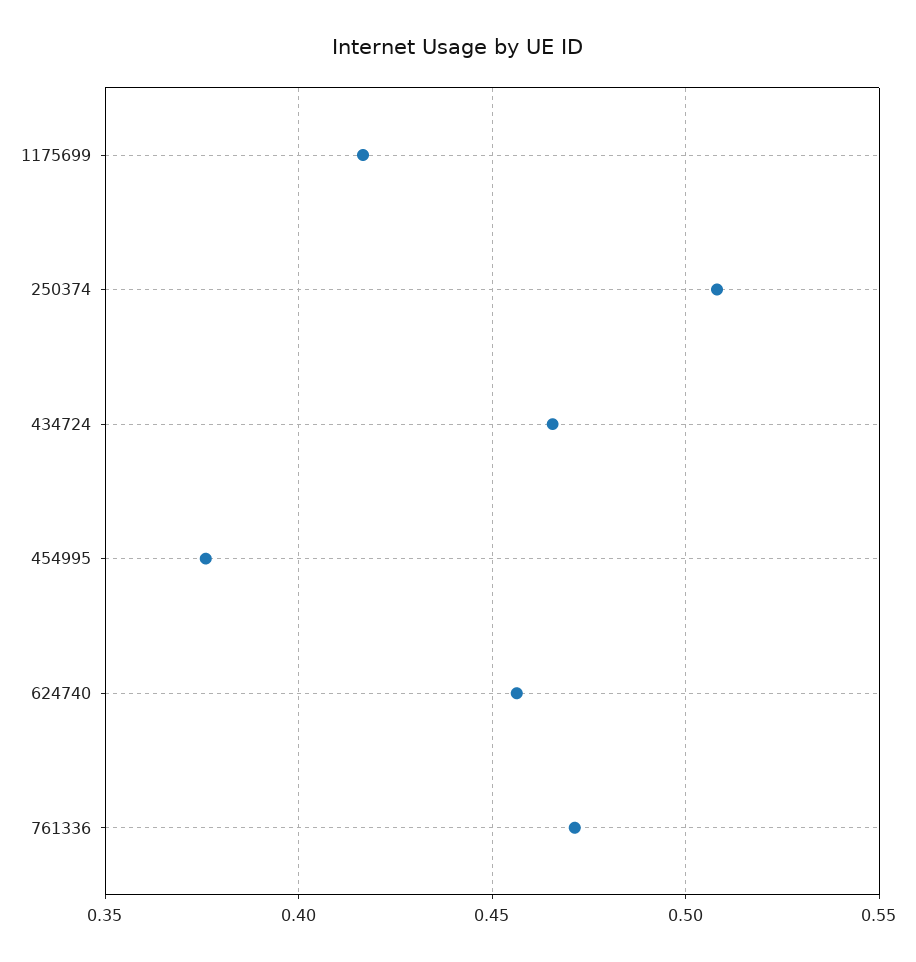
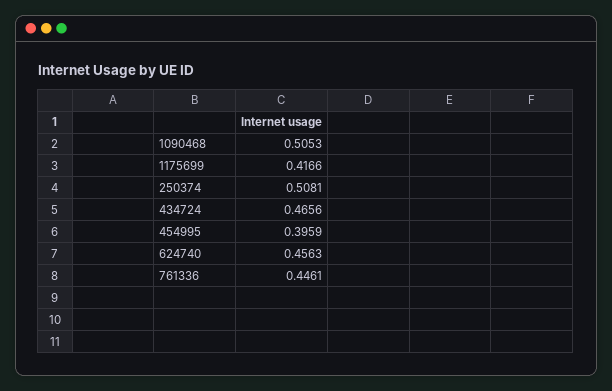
  {
    "1175699": 0.4166,
    "250374": 0.5081,
    "434724": 0.4656,
-   "454995": 0.375,
+   "454995": 0.3959,
    "624740": 0.4563,
-   "761336": 0.47
+   "761336": 0.4461,
+   "1090468": 0.5053
  }

